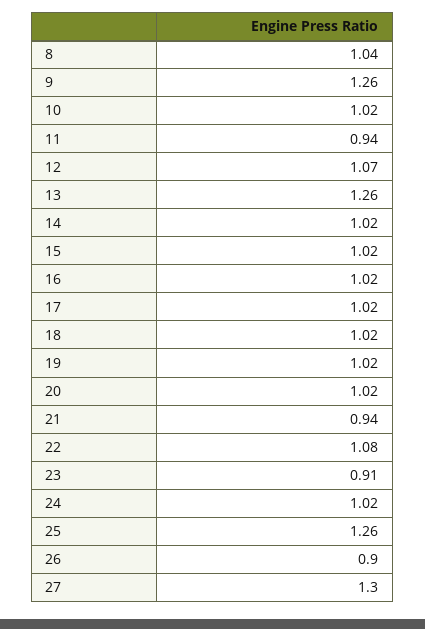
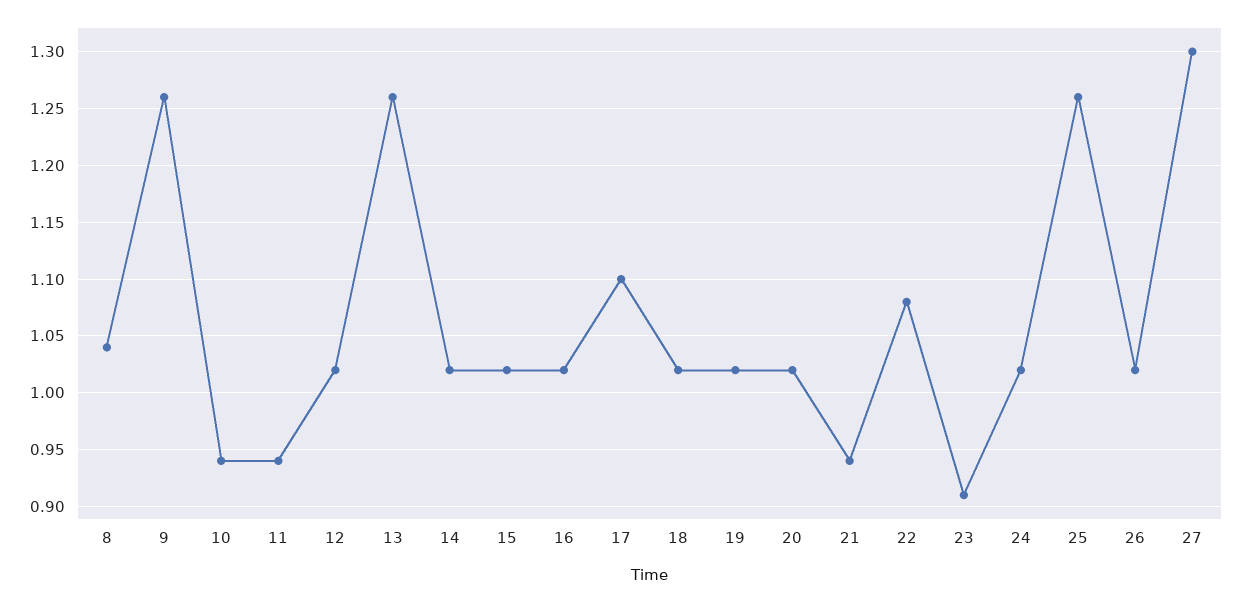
  {
    "8": 1.04,
    "9": 1.26,
-   "10": 1.02,
+   "10": 0.94,
    "11": 0.94,
-   "12": 1.07,
+   "12": 1.02,
    "13": 1.26,
    "14": 1.02,
    "15": 1.02,
    "16": 1.02,
-   "17": 1.02,
+   "17": 1.1,
    "18": 1.02,
    "19": 1.02,
    "20": 1.02,
    "21": 0.94,
    "22": 1.08,
    "23": 0.91,
    "24": 1.02,
    "25": 1.26,
-   "26": 0.9,
+   "26": 1.02,
    "27": 1.3
  }

